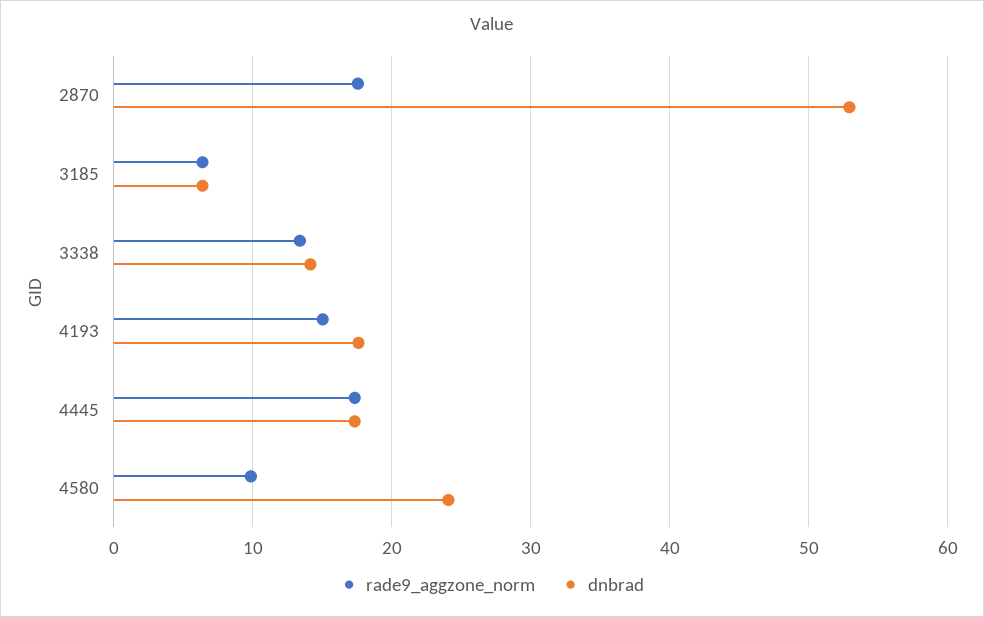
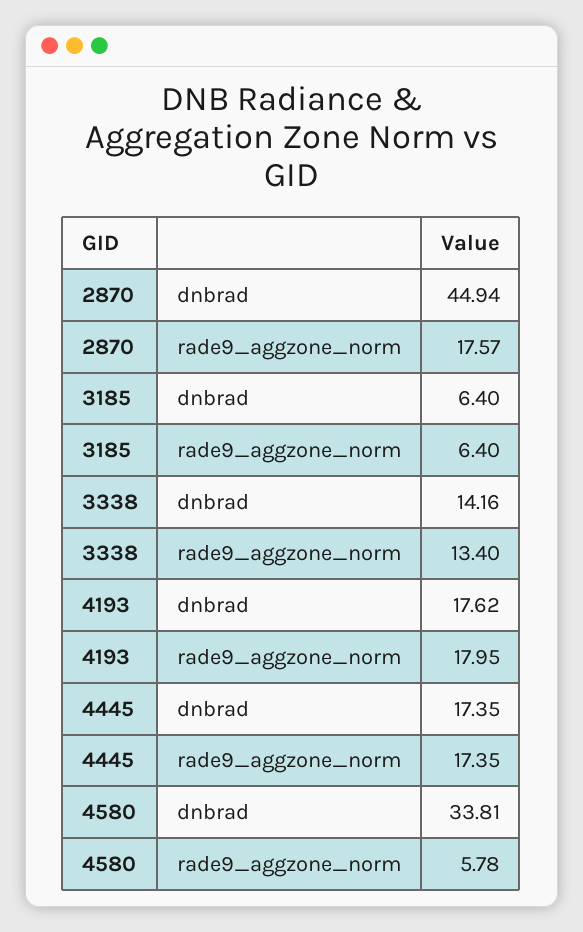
  {
    "rade9_aggzone_norm": {
      "2870": 17.57,
      "3185": 6.4,
      "3338": 13.4,
-     "4193": 15,
+     "4193": 17.95,
      "4445": 17.35,
-     "4580": 10
+     "4580": 5.78
    },
    "dnbrad": {
-     "2870": 53,
+     "2870": 44.94,
      "3185": 6.4,
      "3338": 14.16,
      "4193": 17.62,
      "4445": 17.35,
-     "4580": 24
+     "4580": 33.81
    }
  }

